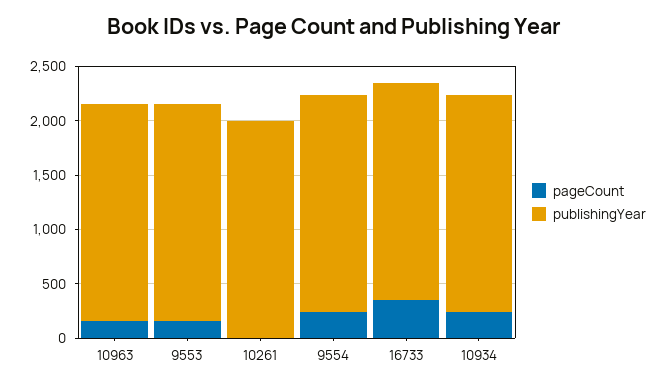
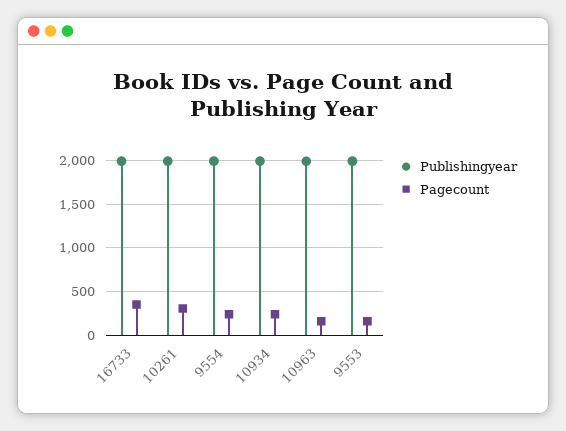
  {
    "pageCount": {
      "10963": 200,
      "9553": 200,
-     "10261": 0,
+     "10261": 300,
      "9554": 200,
      "16733": 400,
      "10934": 200
    },
    "publishingYear": {
      "10963": 2000,
      "9553": 2000,
      "10261": 2000,
      "9554": 2000,
      "16733": 2000,
      "10934": 2000
    }
  }

